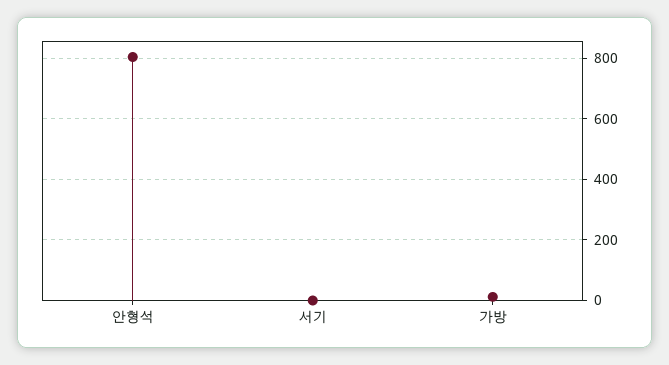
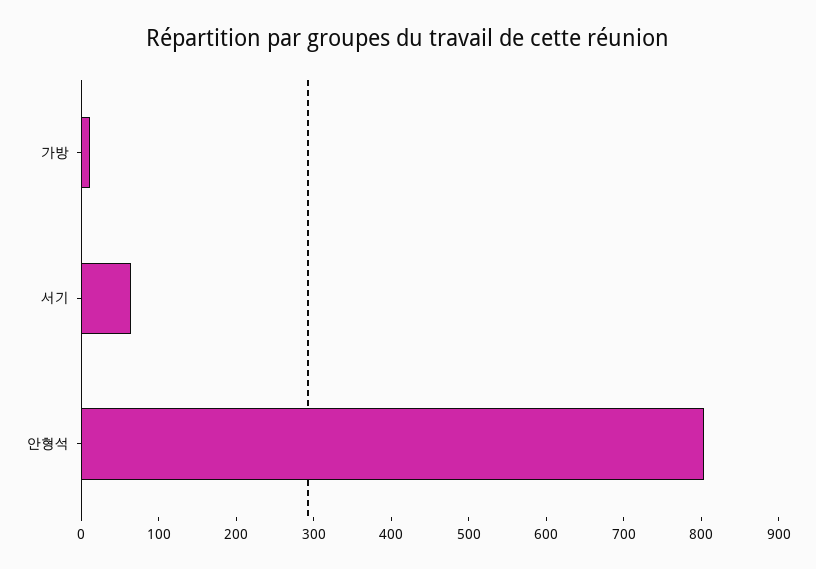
  {
    "안형석": 800,
-   "서기": 0,
+   "서기": 60,
    "가방": 20
  }

